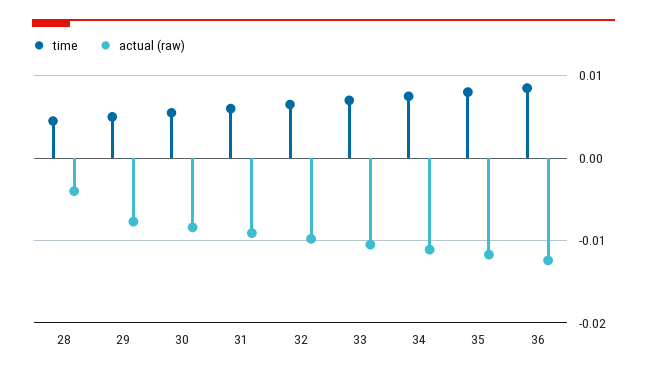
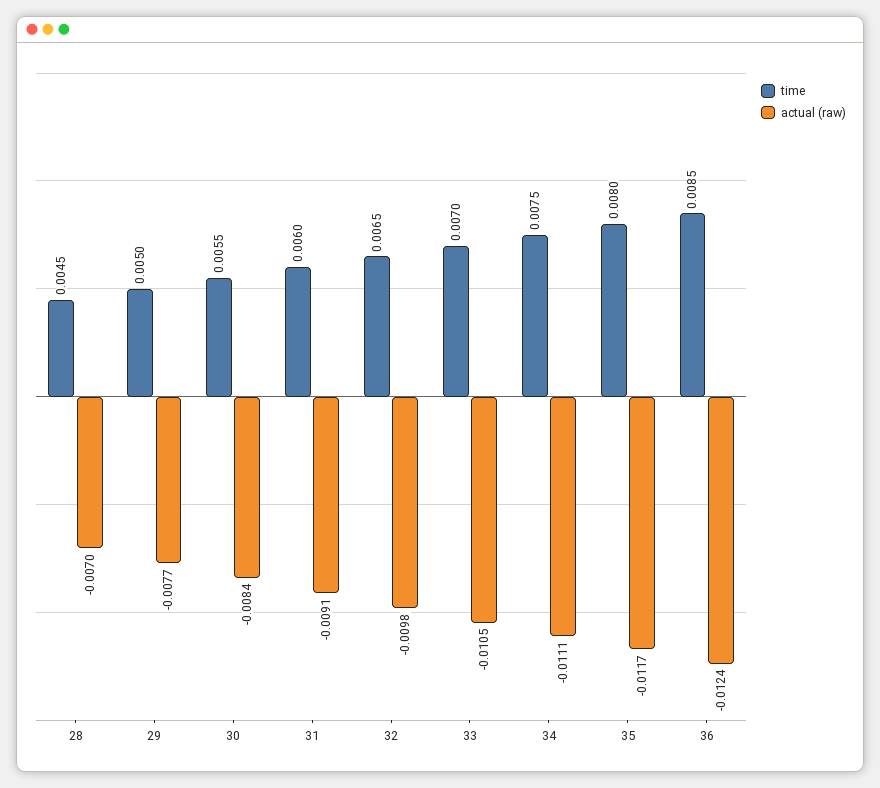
  {
    "time": {
      "28": 0.0045,
      "29": 0.005,
      "30": 0.0055,
      "31": 0.006,
      "32": 0.0065,
      "33": 0.007,
      "34": 0.0075,
      "35": 0.008,
      "36": 0.0085
    },
    "actual (raw)": {
-     "28": -0.004,
+     "28": -0.007,
      "29": -0.0077,
      "30": -0.0084,
      "31": -0.0091,
      "32": -0.0098,
      "33": -0.0105,
      "34": -0.0111,
      "35": -0.0117,
      "36": -0.0124
    }
  }

